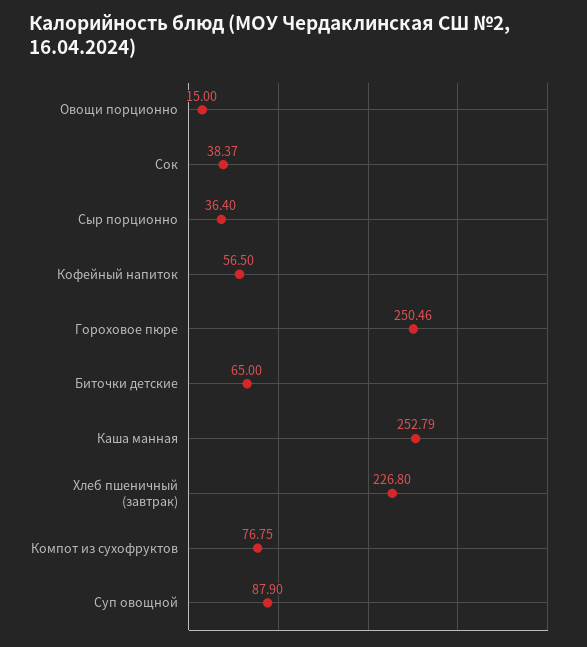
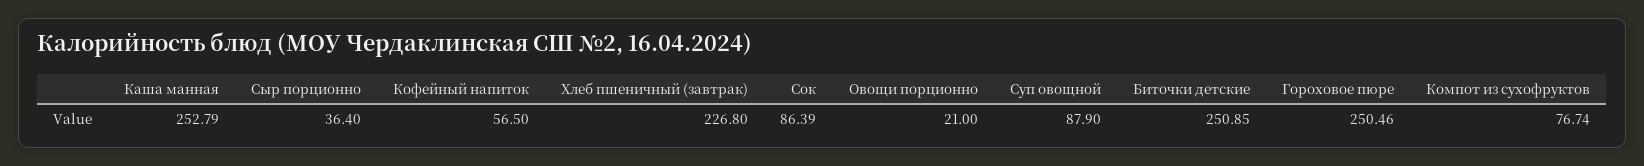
  {
-   "Овощи порционно": 15,
+   "Овощи порционно": 21,
-   "Сок": 38.37,
+   "Сок": 86.39,
    "Сыр порционно": 36.4,
    "Кофейный напиток": 56.5,
    "Гороховое пюре": 250.46,
-   "Биточки детские": 65,
+   "Биточки детские": 250.85,
    "Каша манная": 252.79,
    "Хлеб пшеничный (завтрак)": 226.8,
-   "Компот из сухофруктов": 76.75,
+   "Компот из сухофруктов": 76.74,
    "Суп овощной": 87.9
  }

